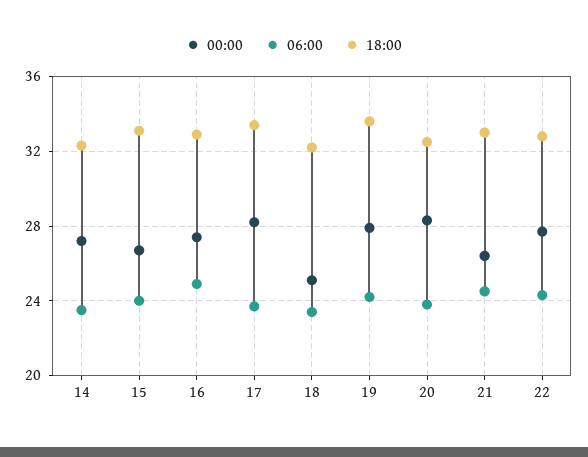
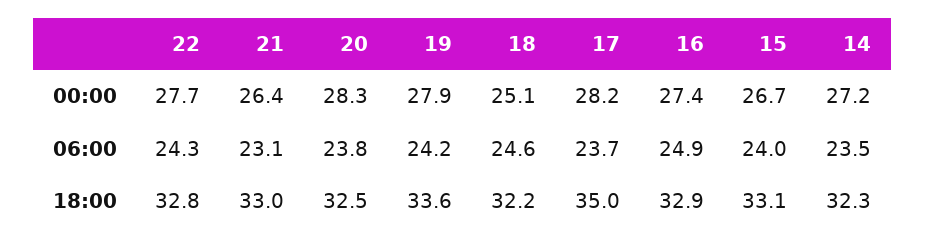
  {
    "00:00": {
      "14": 27.2,
      "15": 26.7,
      "16": 27.4,
      "17": 28.2,
      "18": 25.1,
      "19": 27.9,
      "20": 28.3,
      "21": 26.4,
      "22": 27.7
    },
    "06:00": {
      "14": 23.5,
      "15": 24,
      "16": 24.9,
      "17": 23.7,
-     "18": 23.5,
+     "18": 24.6,
      "19": 24.2,
      "20": 23.8,
-     "21": 24.5,
+     "21": 23.1,
      "22": 24.3
    },
    "18:00": {
      "14": 32.3,
      "15": 33.1,
      "16": 32.9,
-     "17": 33.5,
+     "17": 35,
      "18": 32.2,
      "19": 33.6,
      "20": 32.5,
      "21": 33,
      "22": 32.8
    }
  }

